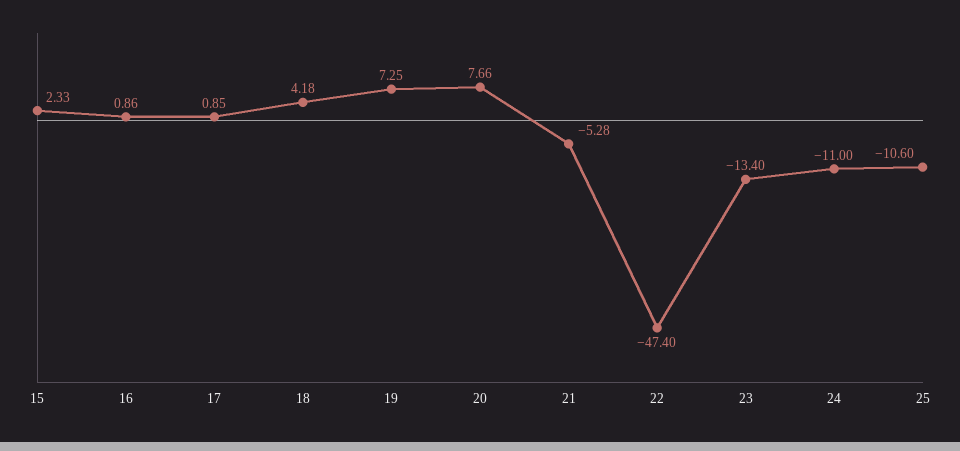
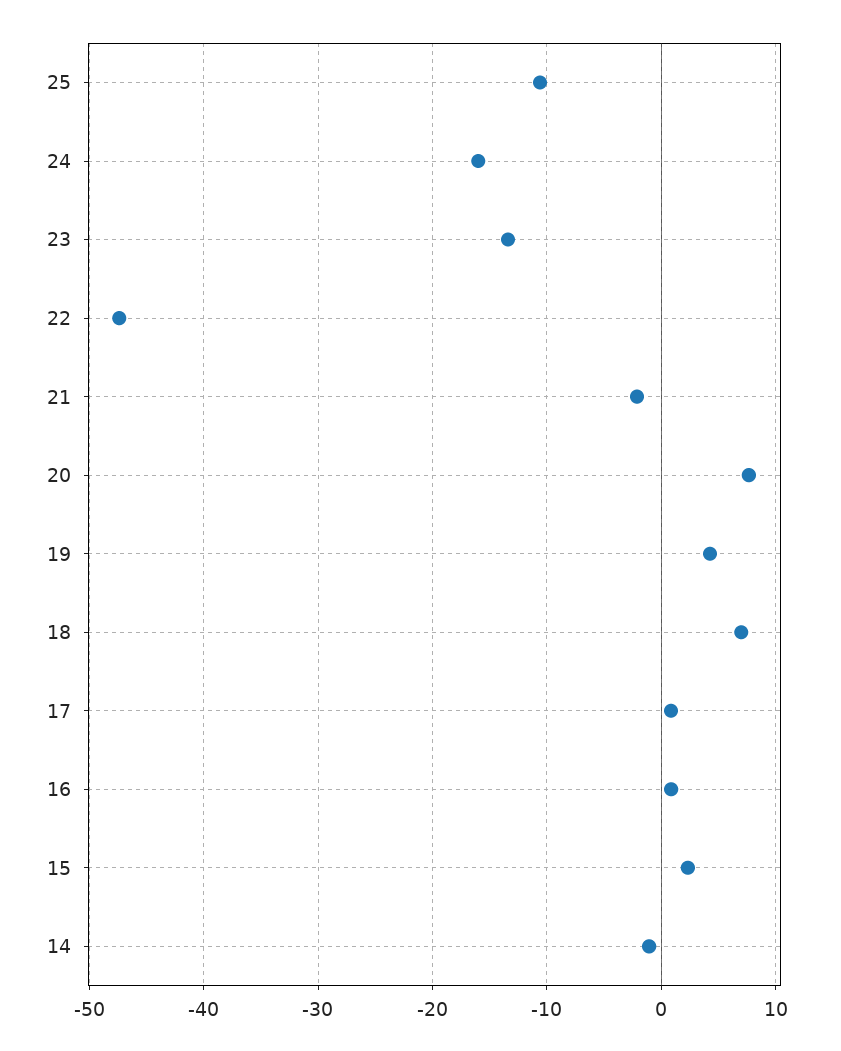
  {
    "15": 2.33,
    "16": 0.86,
    "17": 0.85,
-   "18": 4.18,
+   "18": 7,
-   "19": 7.25,
+   "19": 4,
    "20": 7.66,
-   "21": -5.28,
+   "21": -2,
    "22": -47.4,
    "23": -13.4,
-   "24": -11,
+   "24": -16,
-   "25": -10.6
+   "25": -10.6,
+   "14": -1
  }

